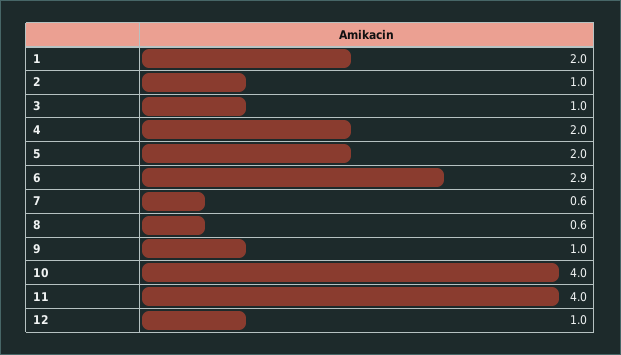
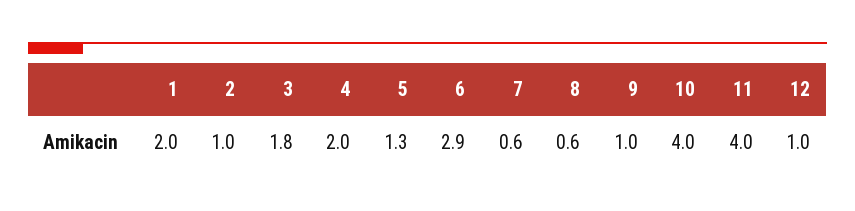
  {
    "1": 2,
    "2": 1,
-   "3": 1,
+   "3": 1.8,
    "4": 2,
-   "5": 2,
+   "5": 1.3,
    "6": 2.9,
    "7": 0.6,
    "8": 0.6,
    "9": 1,
    "10": 4,
    "11": 4,
    "12": 1
  }

